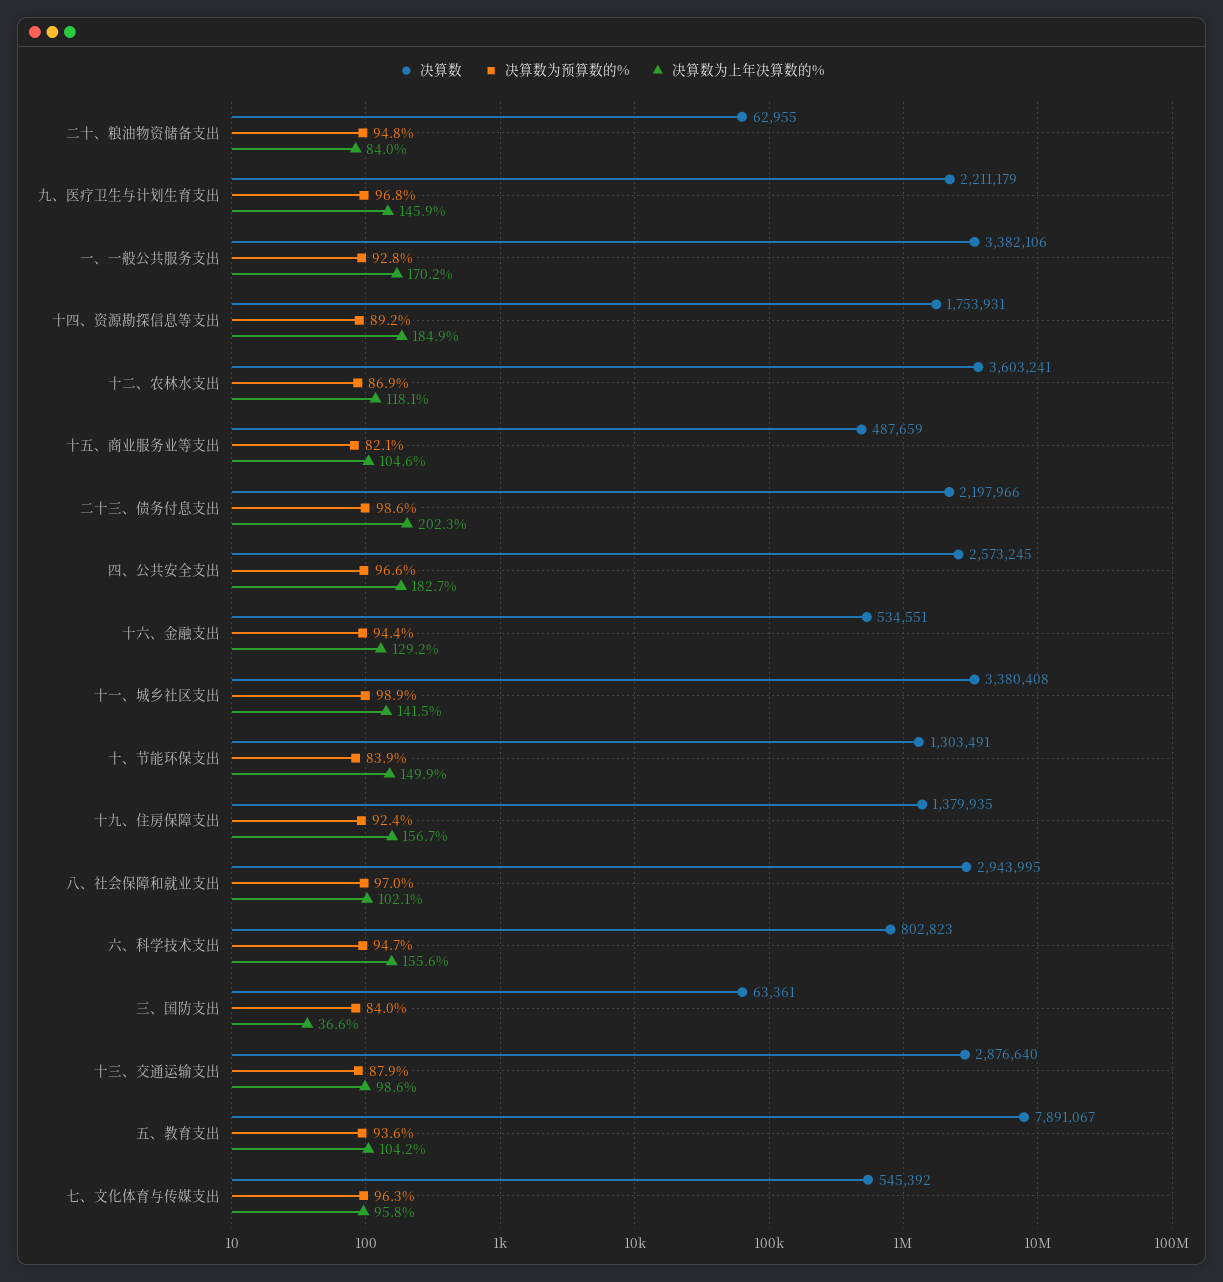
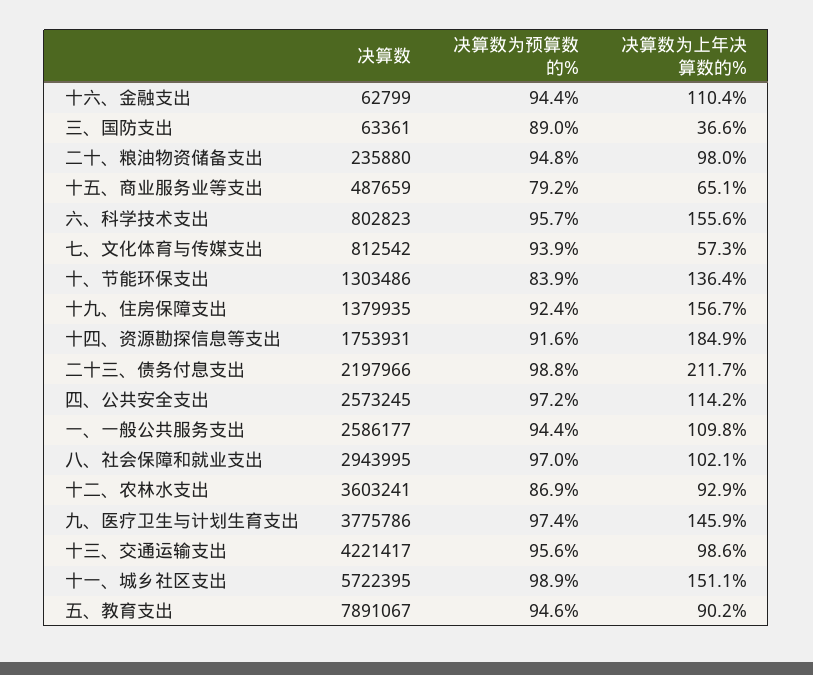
  {
    "决算数": {
-     "二十、粮油物资储备支出": 62955,
+     "二十、粮油物资储备支出": 235880,
-     "九、医疗卫生与计划生育支出": 2211179,
+     "九、医疗卫生与计划生育支出": 3775786,
-     "一、一般公共服务支出": 3382106,
+     "一、一般公共服务支出": 2586177,
      "十四、资源勘探信息等支出": 1753931,
      "十二、农林水支出": 3603241,
      "十五、商业服务业等支出": 487659,
      "二十三、债务付息支出": 2197966,
      "四、公共安全支出": 2573245,
-     "十六、金融支出": 534551,
+     "十六、金融支出": 62799,
-     "十一、城乡社区支出": 3380408,
+     "十一、城乡社区支出": 5722395,
-     "十、节能环保支出": 1303491,
+     "十、节能环保支出": 1303486,
      "十九、住房保障支出": 1379935,
      "八、社会保障和就业支出": 2943995,
      "六、科学技术支出": 802823,
      "三、国防支出": 63361,
-     "十三、交通运输支出": 2876640,
+     "十三、交通运输支出": 4221417,
      "五、教育支出": 7891067,
-     "七、文化体育与传媒支出": 545392
+     "七、文化体育与传媒支出": 812542
    },
    "决算数为预算数的%": {
      "二十、粮油物资储备支出": 94.8,
-     "九、医疗卫生与计划生育支出": 96.8,
+     "九、医疗卫生与计划生育支出": 97.4,
-     "一、一般公共服务支出": 92.8,
+     "一、一般公共服务支出": 94.4,
-     "十四、资源勘探信息等支出": 89.2,
+     "十四、资源勘探信息等支出": 91.6,
      "十二、农林水支出": 86.9,
-     "十五、商业服务业等支出": 82.1,
+     "十五、商业服务业等支出": 79.2,
-     "二十三、债务付息支出": 98.6,
+     "二十三、债务付息支出": 98.8,
-     "四、公共安全支出": 96.6,
+     "四、公共安全支出": 97.2,
      "十六、金融支出": 94.4,
      "十一、城乡社区支出": 98.9,
      "十、节能环保支出": 83.9,
      "十九、住房保障支出": 92.4,
      "八、社会保障和就业支出": 97,
-     "六、科学技术支出": 94.7,
+     "六、科学技术支出": 95.7,
-     "三、国防支出": 84,
+     "三、国防支出": 89,
-     "十三、交通运输支出": 87.9,
+     "十三、交通运输支出": 95.6,
-     "五、教育支出": 93.6,
+     "五、教育支出": 94.6,
-     "七、文化体育与传媒支出": 96.3
+     "七、文化体育与传媒支出": 93.9
    },
    "决算数为上年决算数的%": {
-     "二十、粮油物资储备支出": 84,
+     "二十、粮油物资储备支出": 98,
      "九、医疗卫生与计划生育支出": 145.9,
-     "一、一般公共服务支出": 170.2,
+     "一、一般公共服务支出": 109.8,
      "十四、资源勘探信息等支出": 184.9,
-     "十二、农林水支出": 118.1,
+     "十二、农林水支出": 92.9,
-     "十五、商业服务业等支出": 104.6,
+     "十五、商业服务业等支出": 65.1,
-     "二十三、债务付息支出": 202.3,
+     "二十三、债务付息支出": 211.7,
-     "四、公共安全支出": 182.7,
+     "四、公共安全支出": 114.2,
-     "十六、金融支出": 129.2,
+     "十六、金融支出": 110.4,
-     "十一、城乡社区支出": 141.5,
+     "十一、城乡社区支出": 151.1,
-     "十、节能环保支出": 149.9,
+     "十、节能环保支出": 136.4,
      "十九、住房保障支出": 156.7,
      "八、社会保障和就业支出": 102.1,
      "六、科学技术支出": 155.6,
      "三、国防支出": 36.6,
      "十三、交通运输支出": 98.6,
-     "五、教育支出": 104.2,
+     "五、教育支出": 90.2,
-     "七、文化体育与传媒支出": 95.8
+     "七、文化体育与传媒支出": 57.3
    }
  }

